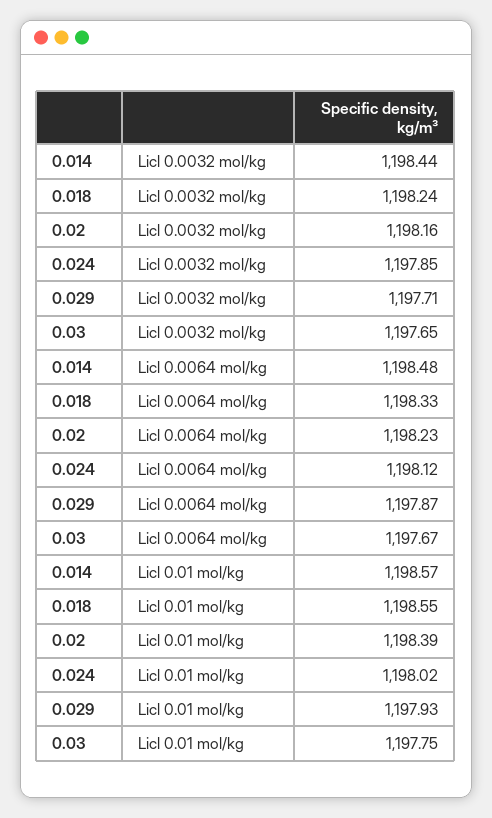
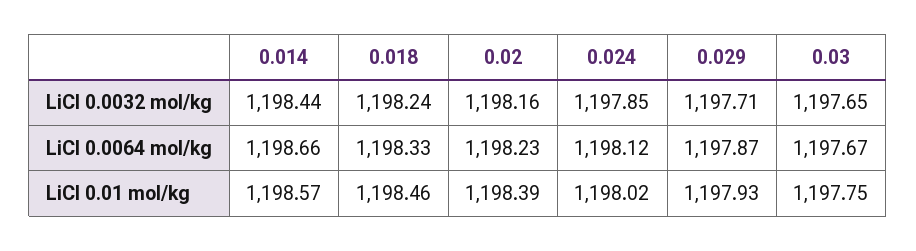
  {
    "0.014": {
      "Licl 0.0032 mol/kg": 1198.44,
-     "Licl 0.0064 mol/kg": 1198.48,
+     "Licl 0.0064 mol/kg": 1198.66,
      "Licl 0.01 mol/kg": 1198.57
    },
    "0.018": {
      "Licl 0.0032 mol/kg": 1198.24,
      "Licl 0.0064 mol/kg": 1198.33,
-     "Licl 0.01 mol/kg": 1198.55
+     "Licl 0.01 mol/kg": 1198.46
    },
    "0.02": {
      "Licl 0.0032 mol/kg": 1198.16,
      "Licl 0.0064 mol/kg": 1198.23,
      "Licl 0.01 mol/kg": 1198.39
    },
    "0.024": {
      "Licl 0.0032 mol/kg": 1197.85,
      "Licl 0.0064 mol/kg": 1198.12,
      "Licl 0.01 mol/kg": 1198.02
    },
    "0.029": {
      "Licl 0.0032 mol/kg": 1197.71,
      "Licl 0.0064 mol/kg": 1197.87,
      "Licl 0.01 mol/kg": 1197.93
    },
    "0.03": {
      "Licl 0.0032 mol/kg": 1197.65,
      "Licl 0.0064 mol/kg": 1197.67,
      "Licl 0.01 mol/kg": 1197.75
    }
  }

